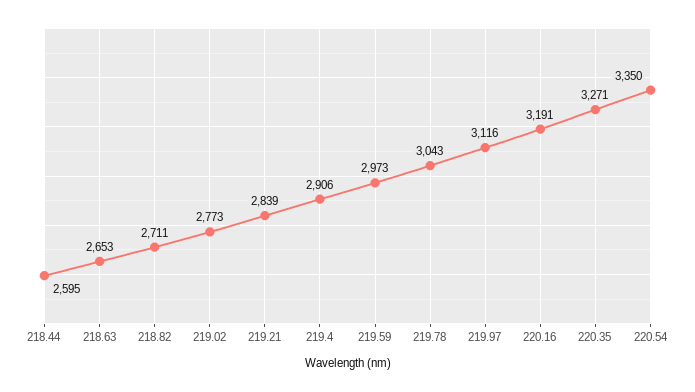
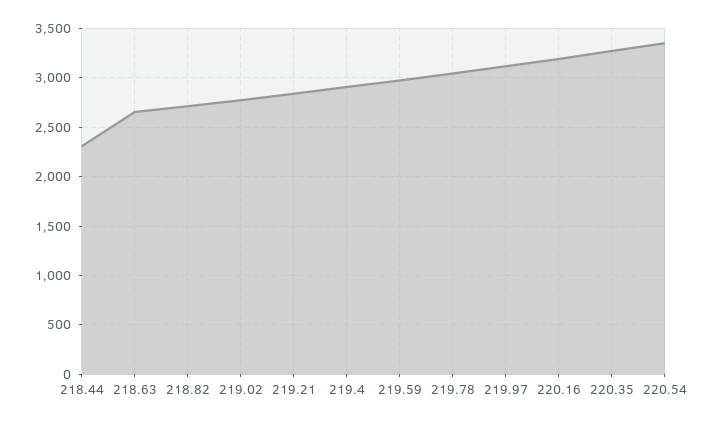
  {
-   "218.44": 2595,
+   "218.44": 2300,
    "218.63": 2653,
    "218.82": 2711,
    "219.02": 2773,
    "219.21": 2839,
    "219.4": 2906,
    "219.59": 2973,
    "219.78": 3043,
    "219.97": 3116,
    "220.16": 3191,
    "220.35": 3271,
    "220.54": 3350
  }

